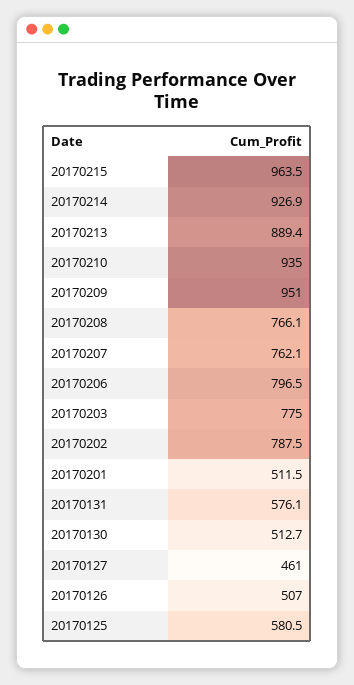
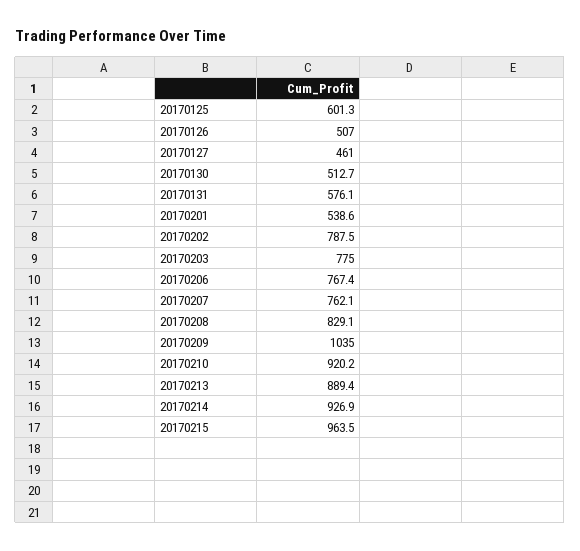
  {
    "20170215": 963.5,
    "20170214": 926.9,
    "20170213": 889.4,
-   "20170210": 935,
+   "20170210": 920.2,
-   "20170209": 951,
+   "20170209": 1035,
-   "20170208": 766.1,
+   "20170208": 829.1,
    "20170207": 762.1,
-   "20170206": 796.5,
+   "20170206": 767.4,
    "20170203": 775,
    "20170202": 787.5,
-   "20170201": 511.5,
+   "20170201": 538.6,
    "20170131": 576.1,
    "20170130": 512.7,
    "20170127": 461,
    "20170126": 507,
-   "20170125": 580.5
+   "20170125": 601.3
  }

